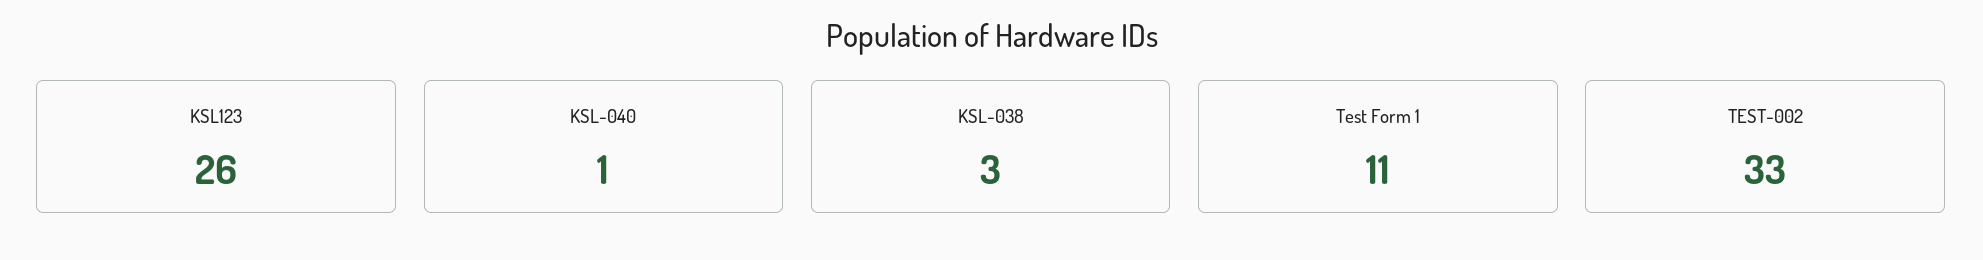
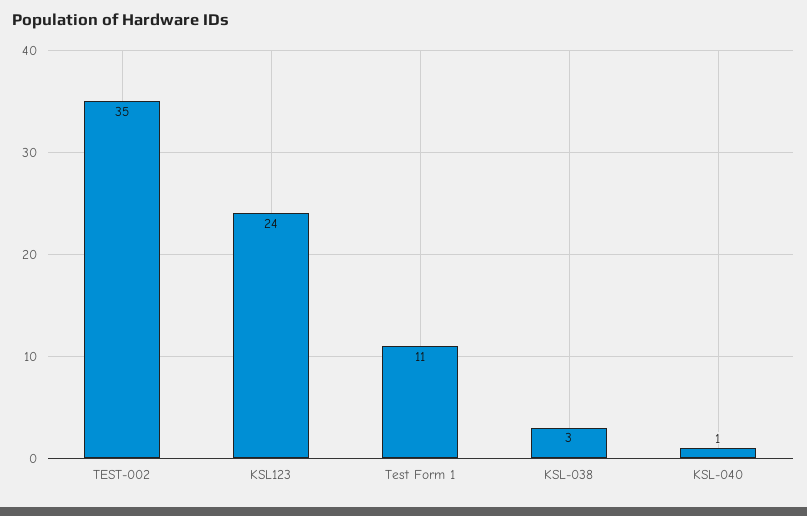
  {
-   "KSL123": 26,
+   "KSL123": 24,
    "KSL-040": 1,
    "KSL-038": 3,
    "Test Form 1": 11,
-   "TEST-002": 33
+   "TEST-002": 35
  }

